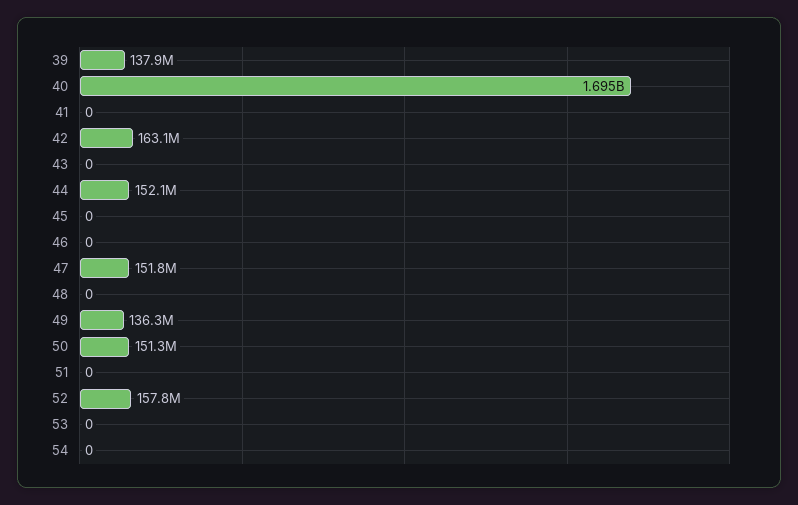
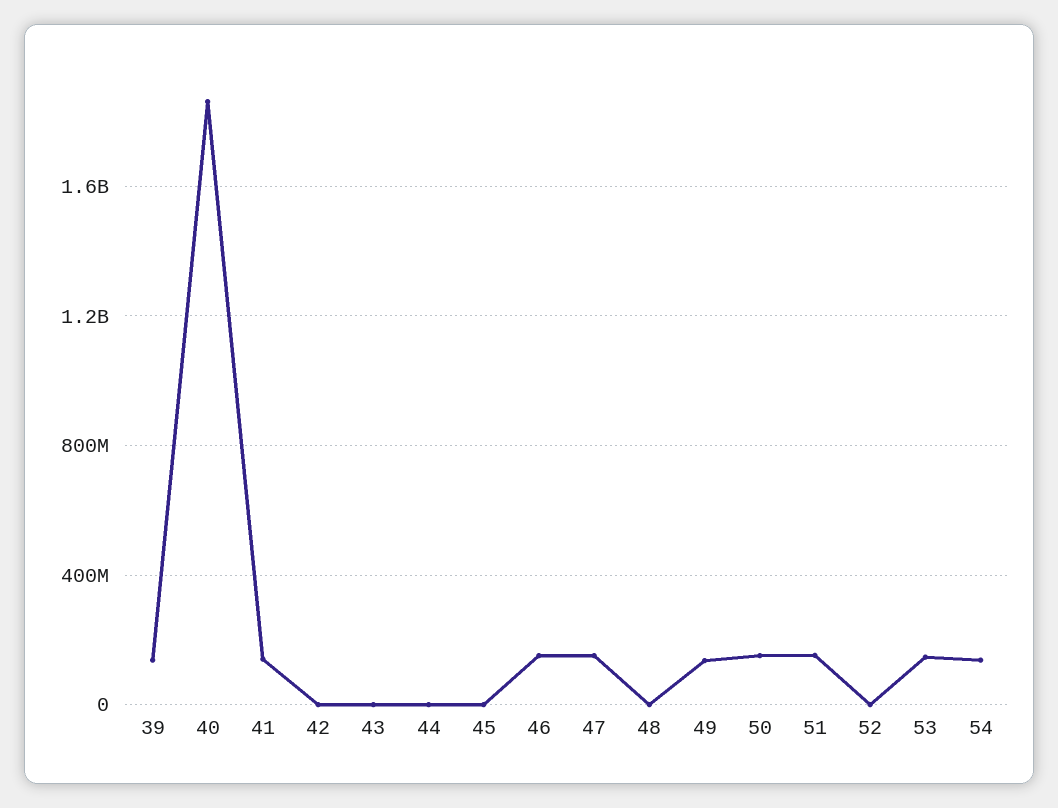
  {
    "39": 137900000,
-   "40": 1695000000,
+   "40": 1850000000,
-   "41": 0,
+   "41": 150000000,
-   "42": 163100000,
+   "42": 0,
    "43": 0,
-   "44": 152100000,
+   "44": 0,
    "45": 0,
-   "46": 0,
+   "46": 150000000,
    "47": 151800000,
    "48": 0,
    "49": 136300000,
    "50": 151300000,
-   "51": 0,
+   "51": 150000000,
-   "52": 157800000,
+   "52": 0,
-   "53": 0,
+   "53": 150000000,
-   "54": 0
+   "54": 150000000
  }

